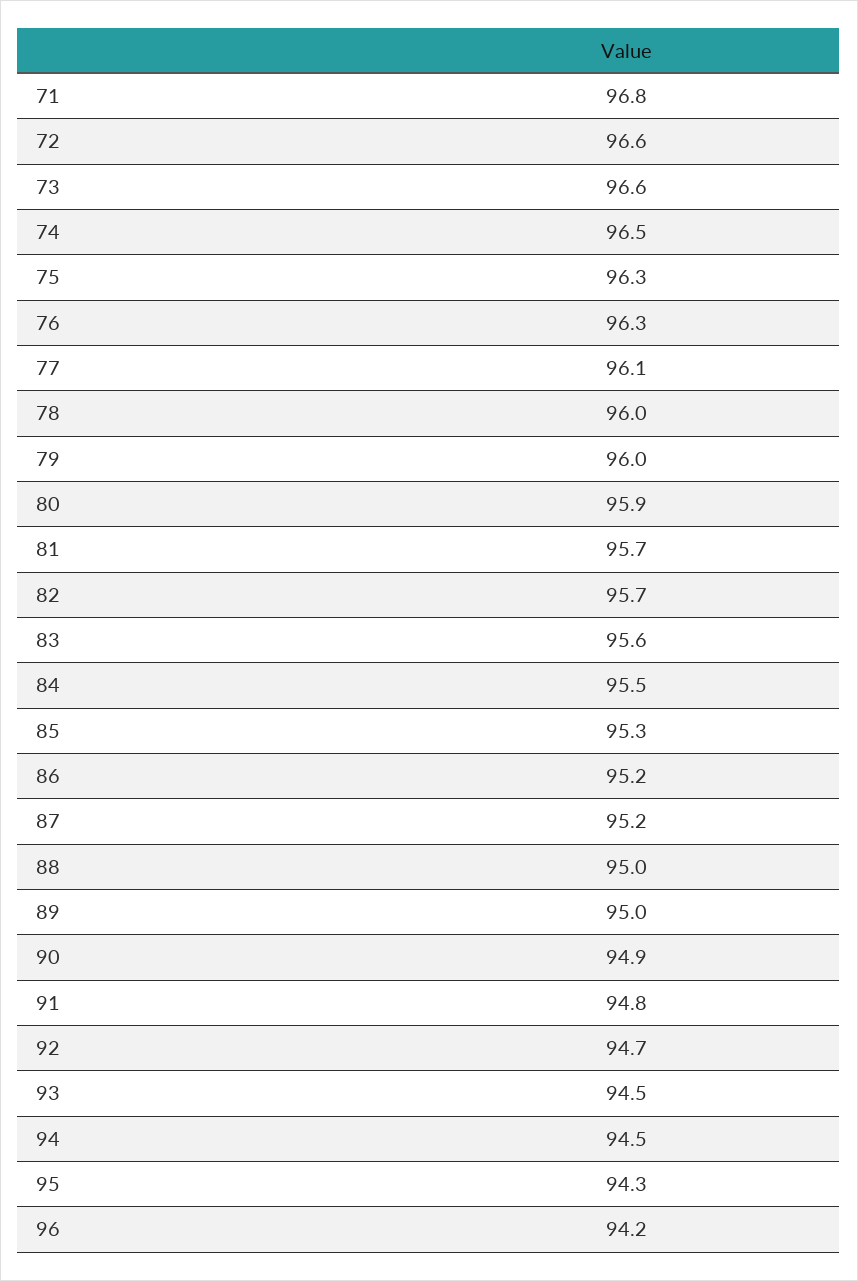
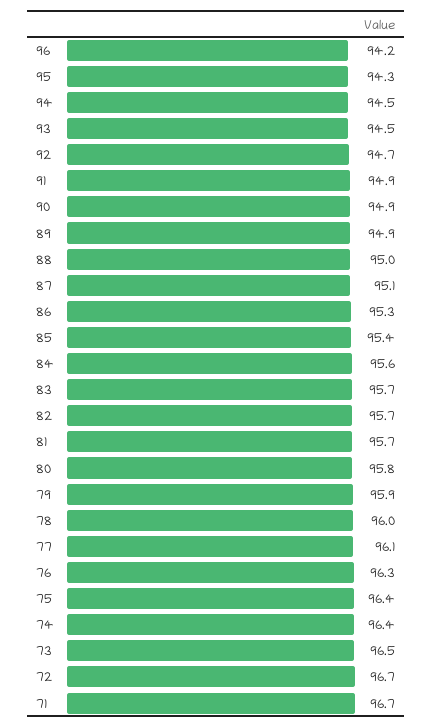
  {
-   "71": 96.8,
+   "71": 96.7,
-   "72": 96.6,
+   "72": 96.7,
-   "73": 96.6,
+   "73": 96.5,
-   "74": 96.5,
+   "74": 96.4,
-   "75": 96.3,
+   "75": 96.4,
    "76": 96.3,
    "77": 96.1,
    "78": 96,
-   "79": 96,
+   "79": 95.9,
-   "80": 95.9,
+   "80": 95.8,
    "81": 95.7,
    "82": 95.7,
-   "83": 95.6,
+   "83": 95.7,
-   "84": 95.5,
+   "84": 95.6,
-   "85": 95.3,
+   "85": 95.4,
-   "86": 95.2,
+   "86": 95.3,
-   "87": 95.2,
+   "87": 95.1,
    "88": 95,
-   "89": 95,
+   "89": 94.9,
    "90": 94.9,
-   "91": 94.8,
+   "91": 94.9,
    "92": 94.7,
    "93": 94.5,
    "94": 94.5,
    "95": 94.3,
    "96": 94.2
  }

